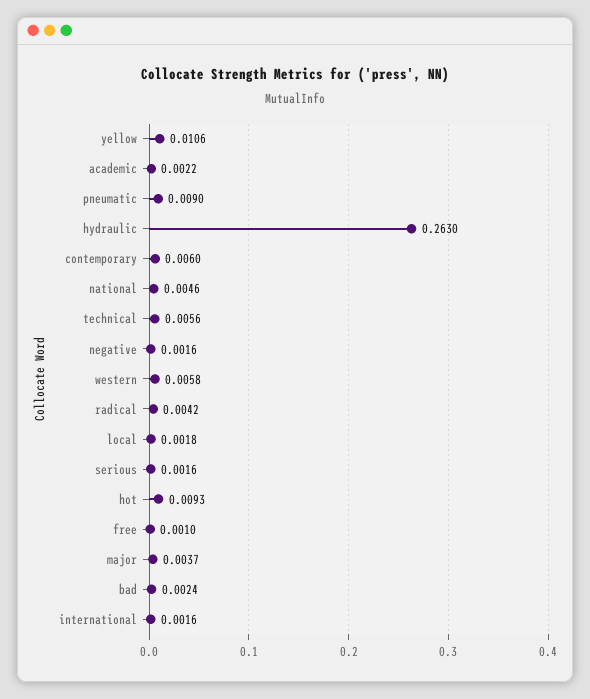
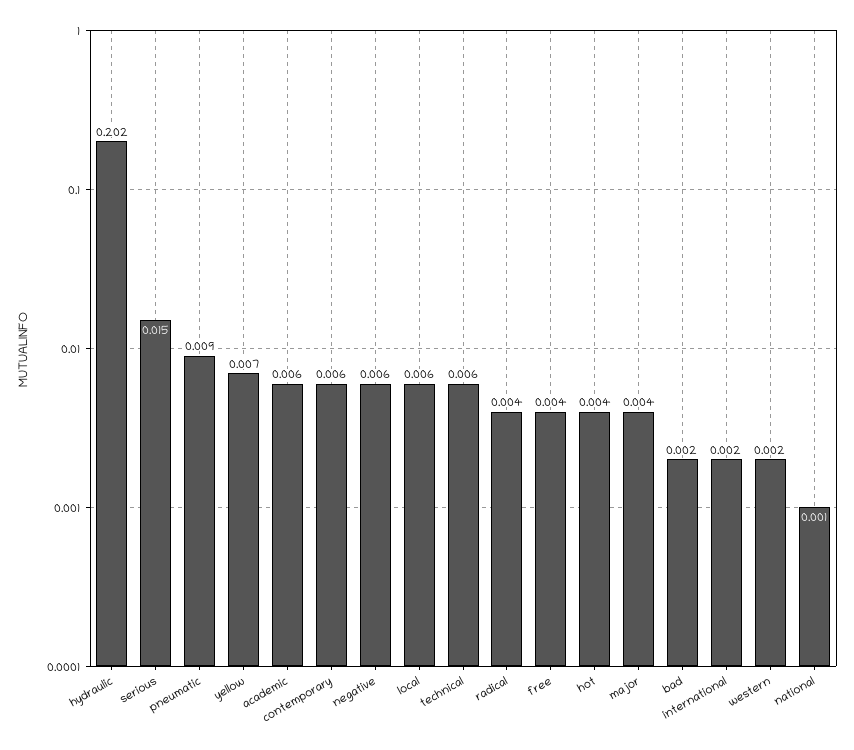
  {
-   "yellow": 0.0106,
+   "yellow": 0.007,
-   "academic": 0.0022,
+   "academic": 0.006,
    "pneumatic": 0.009,
-   "hydraulic": 0.263,
+   "hydraulic": 0.202,
    "contemporary": 0.006,
-   "national": 0.0046,
+   "national": 0.001,
    "technical": 0.0056,
-   "negative": 0.0016,
+   "negative": 0.006,
-   "western": 0.0058,
+   "western": 0.002,
    "radical": 0.0042,
-   "local": 0.0018,
+   "local": 0.006,
-   "serious": 0.0016,
+   "serious": 0.015,
-   "hot": 0.0093,
+   "hot": 0.004,
-   "free": 0.001,
+   "free": 0.004,
    "major": 0.0037,
    "bad": 0.0024,
    "international": 0.0016
  }

